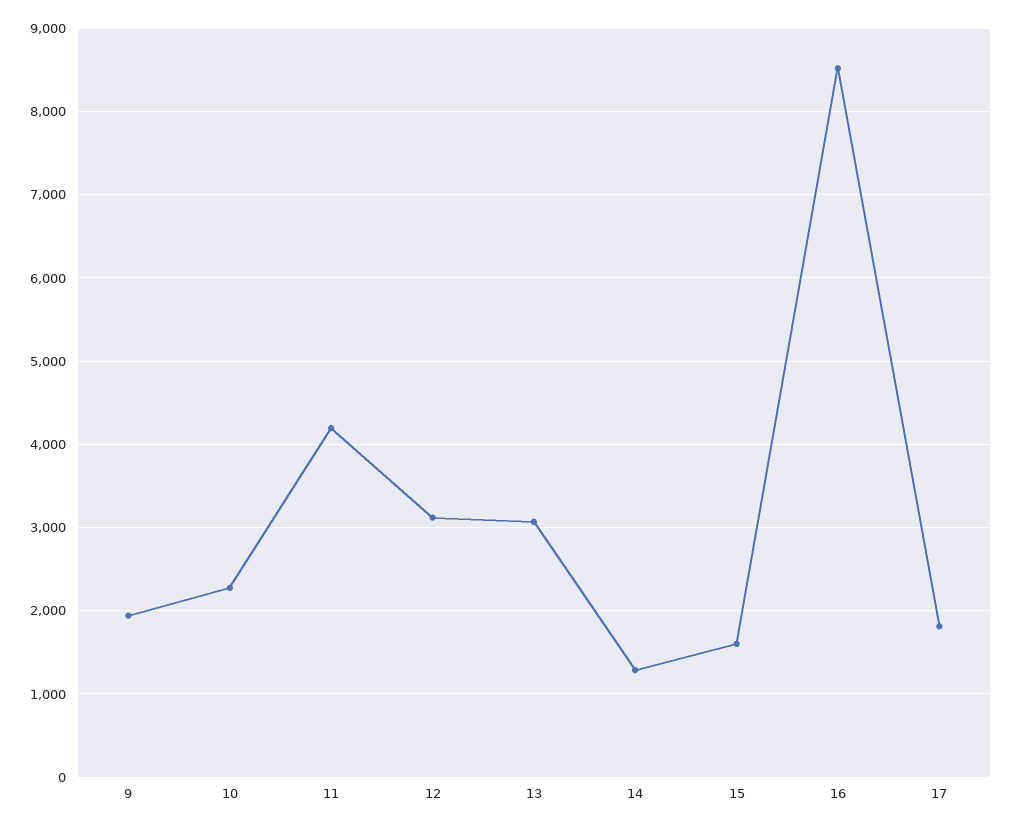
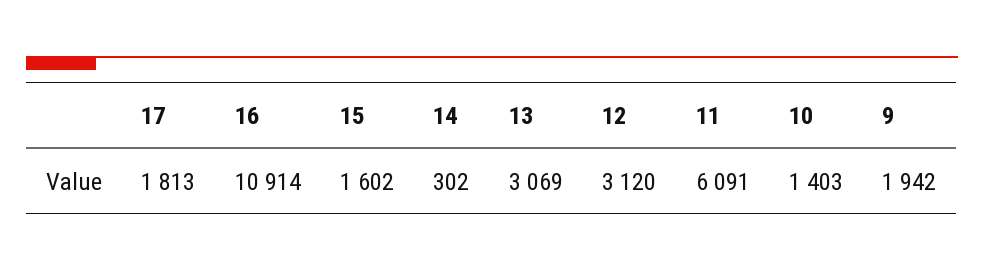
  {
    "9": 1942,
-   "10": 2300,
+   "10": 1403,
-   "11": 4200,
+   "11": 6091,
    "12": 3120,
    "13": 3069,
-   "14": 1300,
+   "14": 302,
    "15": 1602,
-   "16": 8500,
+   "16": 10914,
    "17": 1813
  }

